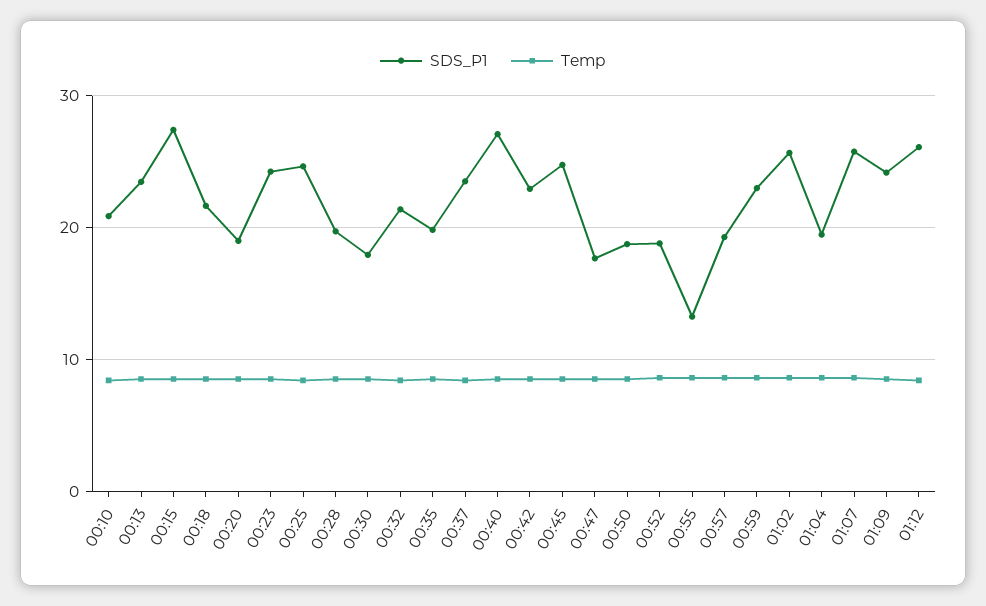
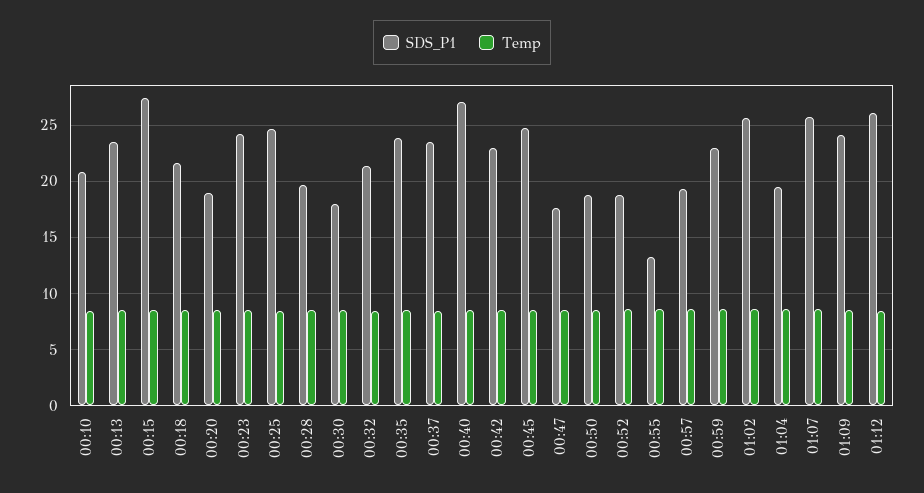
  {
    "SDS_P1": {
      "00:10": 21,
      "00:13": 23,
      "00:15": 27,
      "00:18": 22,
      "00:20": 19,
      "00:23": 24,
      "00:25": 25,
      "00:28": 20,
      "00:30": 18,
      "00:32": 21,
-     "00:35": 20,
+     "00:35": 24,
      "00:37": 24,
      "00:40": 27,
      "00:42": 23,
      "00:45": 25,
      "00:47": 18,
      "00:50": 19,
      "00:52": 19,
      "00:55": 13,
      "00:57": 19,
      "00:59": 23,
      "01:02": 26,
      "01:04": 19,
      "01:07": 26,
      "01:09": 24,
      "01:12": 26
    },
    "Temp": {
      "00:10": 8,
      "00:13": 9,
      "00:15": 9,
      "00:18": 9,
      "00:20": 9,
      "00:23": 9,
      "00:25": 8,
      "00:28": 9,
      "00:30": 9,
      "00:32": 8,
      "00:35": 9,
      "00:37": 8,
      "00:40": 9,
      "00:42": 9,
      "00:45": 9,
      "00:47": 9,
      "00:50": 9,
      "00:52": 9,
      "00:55": 9,
      "00:57": 9,
      "00:59": 9,
      "01:02": 9,
      "01:04": 9,
      "01:07": 9,
      "01:09": 9,
      "01:12": 8
    }
  }

